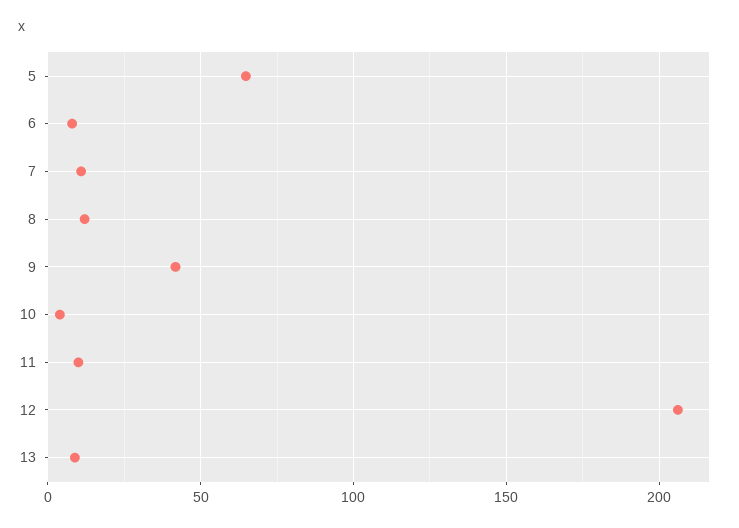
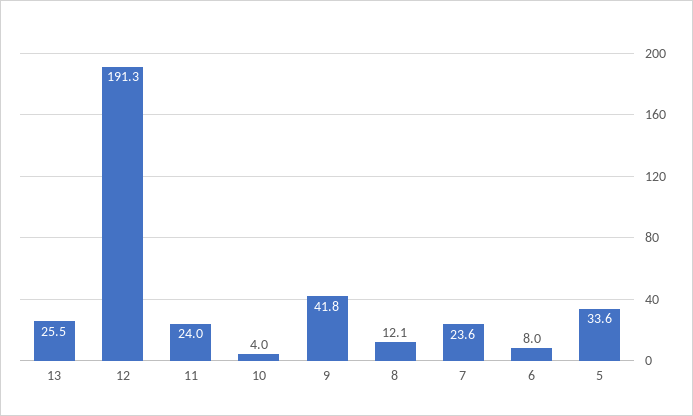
  {
-   "5": 65,
+   "5": 33.6,
    "6": 8,
-   "7": 10,
+   "7": 23.6,
    "8": 12.1,
    "9": 41.8,
    "10": 4,
-   "11": 10,
+   "11": 24,
-   "12": 205,
+   "12": 191.3,
-   "13": 10
+   "13": 25.5
  }

